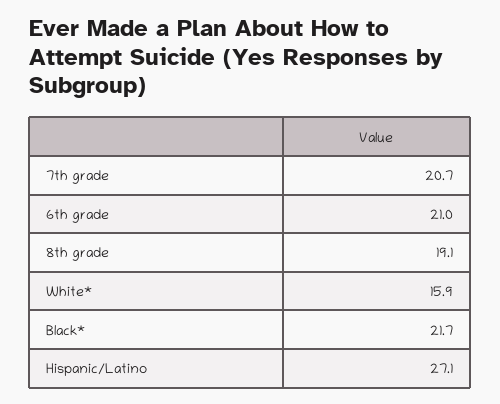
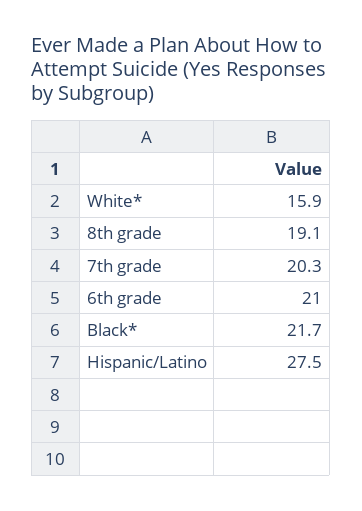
  {
-   "7th grade": 20.7,
+   "7th grade": 20.3,
    "6th grade": 21,
    "8th grade": 19.1,
    "White*": 15.9,
    "Black*": 21.7,
-   "Hispanic/Latino": 27.1
+   "Hispanic/Latino": 27.5
  }

